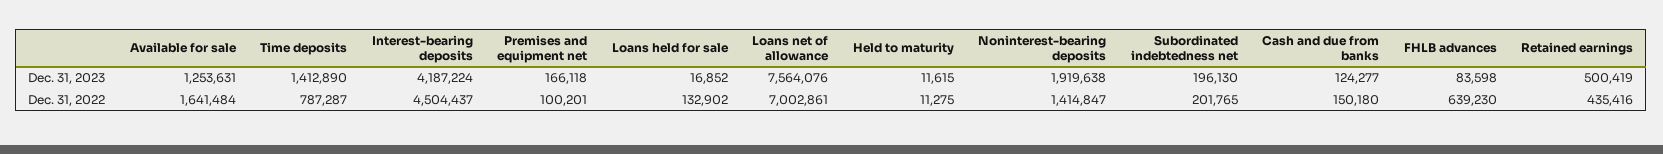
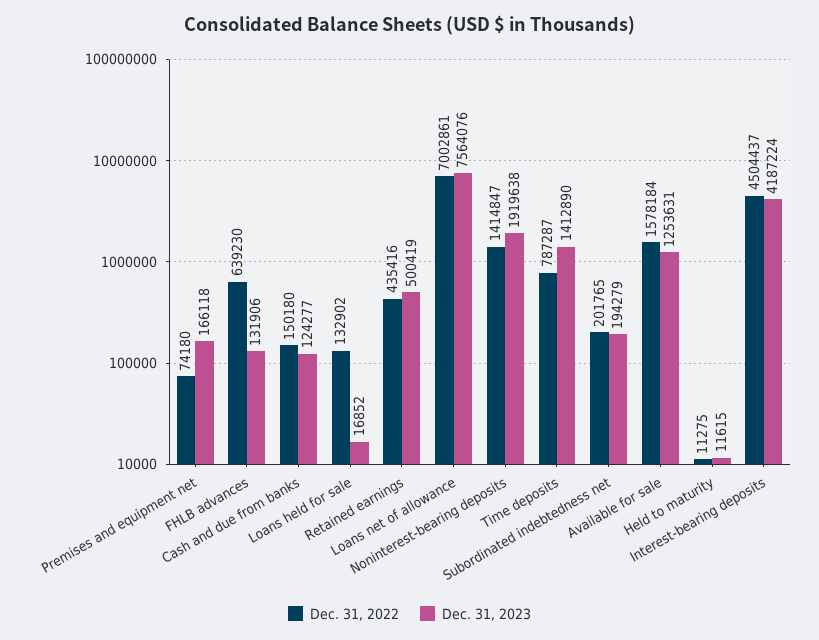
  {
    "Dec. 31, 2023": {
      "Available for sale": 1253631,
      "Time deposits": 1412890,
      "Interest-bearing deposits": 4187224,
      "Premises and equipment net": 166118,
      "Loans held for sale": 16852,
      "Loans net of allowance": 7564076,
      "Held to maturity": 11615,
      "Noninterest-bearing deposits": 1919638,
-     "Subordinated indebtedness net": 196130,
+     "Subordinated indebtedness net": 194279,
      "Cash and due from banks": 124277,
-     "FHLB advances": 83598,
+     "FHLB advances": 131906,
      "Retained earnings": 500419
    },
    "Dec. 31, 2022": {
-     "Available for sale": 1641484,
+     "Available for sale": 1578184,
      "Time deposits": 787287,
      "Interest-bearing deposits": 4504437,
-     "Premises and equipment net": 100201,
+     "Premises and equipment net": 74180,
      "Loans held for sale": 132902,
      "Loans net of allowance": 7002861,
      "Held to maturity": 11275,
      "Noninterest-bearing deposits": 1414847,
      "Subordinated indebtedness net": 201765,
      "Cash and due from banks": 150180,
      "FHLB advances": 639230,
      "Retained earnings": 435416
    }
  }

